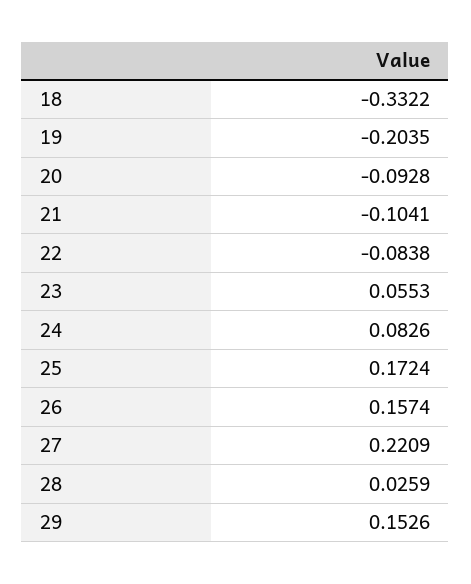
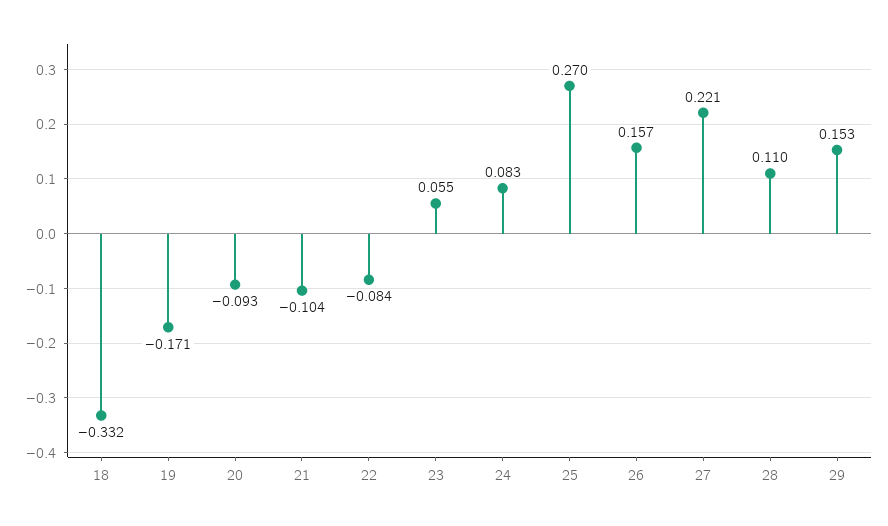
  {
    "18": -0.3322,
-   "19": -0.2035,
+   "19": -0.171,
    "20": -0.0928,
    "21": -0.1041,
    "22": -0.0838,
    "23": 0.0553,
    "24": 0.0826,
-   "25": 0.1724,
+   "25": 0.27,
    "26": 0.1574,
    "27": 0.2209,
-   "28": 0.0259,
+   "28": 0.11,
    "29": 0.1526
  }

